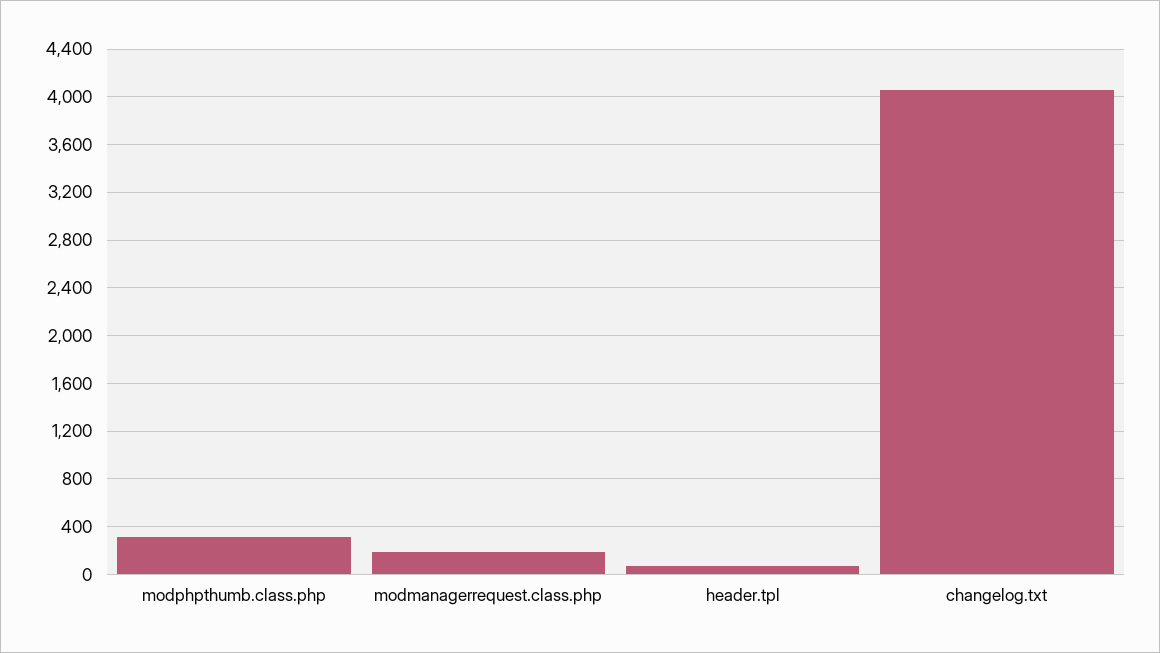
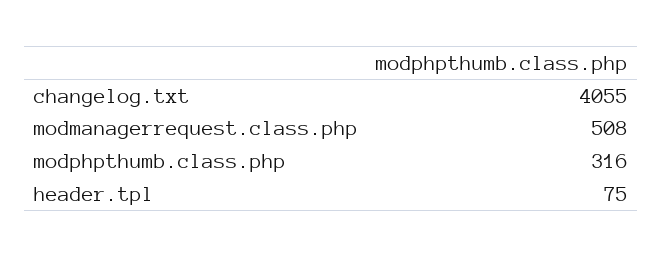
  {
    "modphpthumb.class.php": 316,
-   "modmanagerrequest.class.php": 200,
+   "modmanagerrequest.class.php": 508,
    "header.tpl": 75,
    "changelog.txt": 4055
  }

